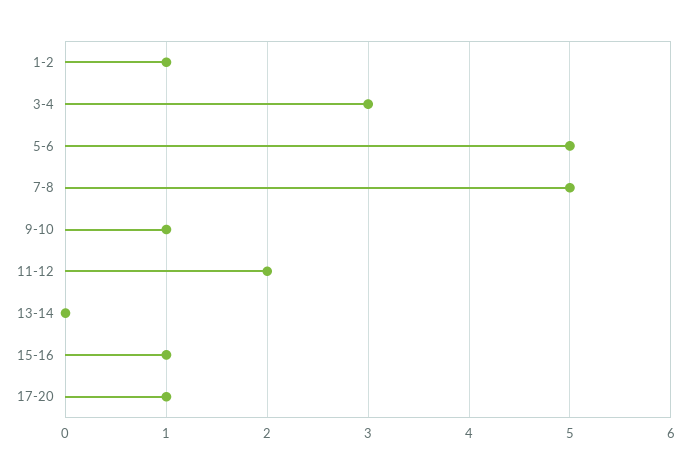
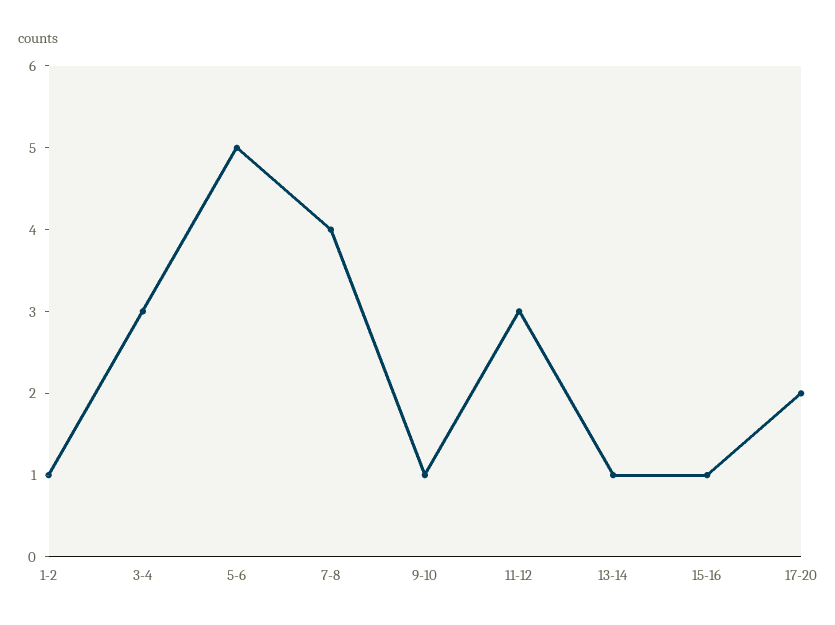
  {
    "1-2": 1,
    "3-4": 3,
    "5-6": 5,
-   "7-8": 5,
+   "7-8": 4,
    "9-10": 1,
-   "11-12": 2,
+   "11-12": 3,
-   "13-14": 0,
+   "13-14": 1,
    "15-16": 1,
-   "17-20": 1
+   "17-20": 2
  }

